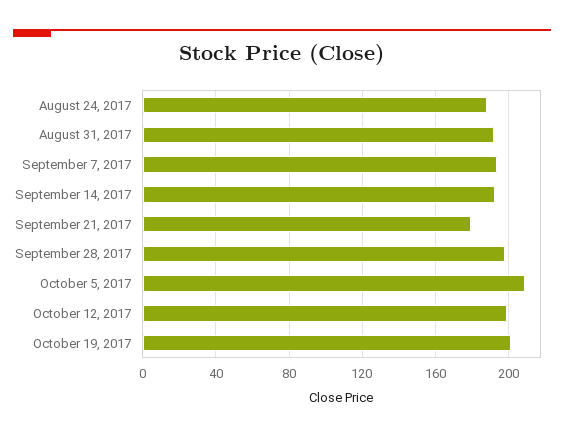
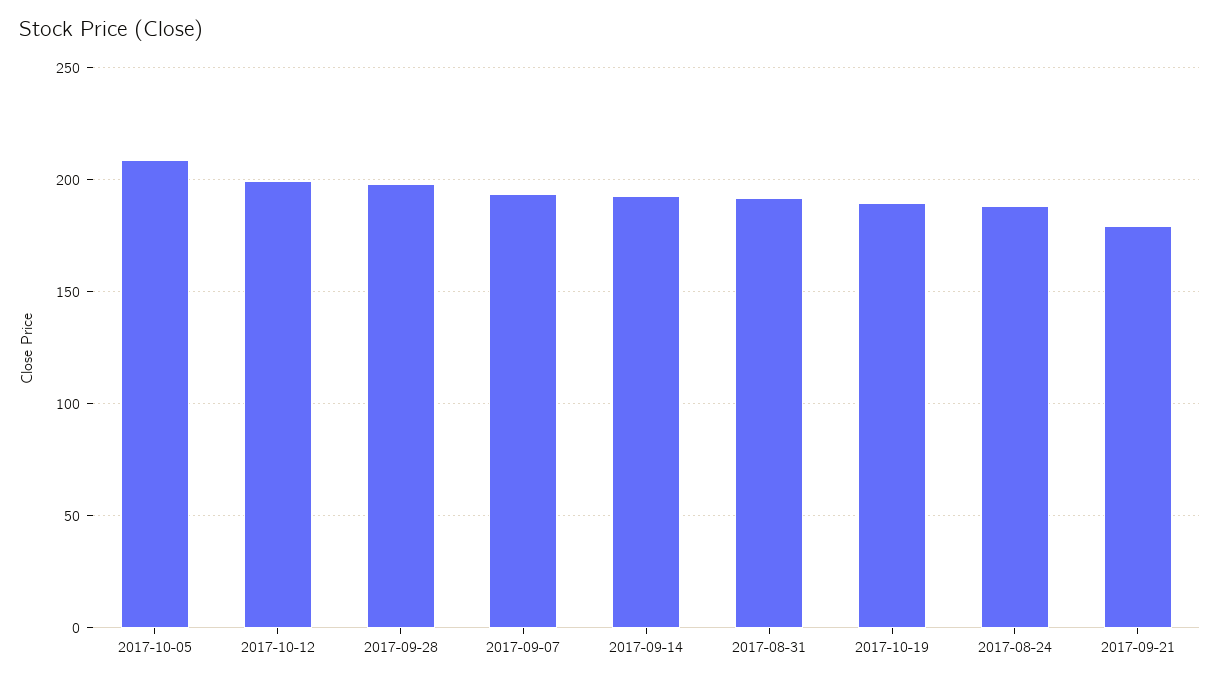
  {
    "August 24, 2017": 190,
    "August 31, 2017": 190,
    "September 7, 2017": 195,
    "September 14, 2017": 195,
    "September 21, 2017": 180,
    "September 28, 2017": 200,
    "October 5, 2017": 210,
    "October 12, 2017": 200,
-   "October 19, 2017": 200
+   "October 19, 2017": 190
  }

